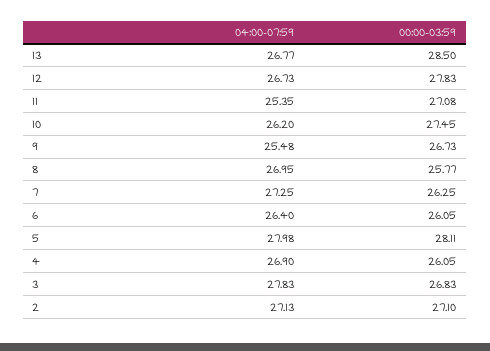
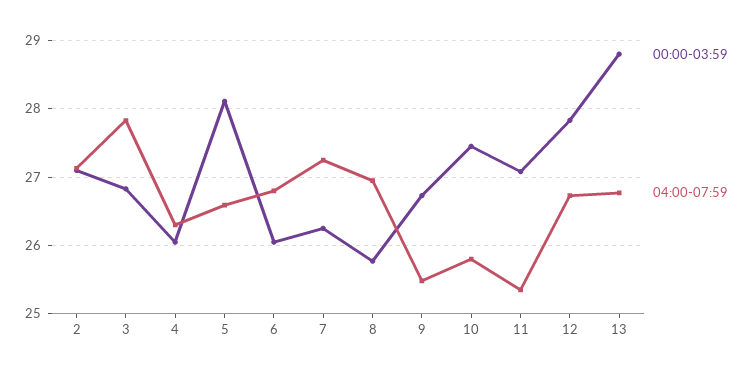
  {
    "04:00-07:59": {
      "13": 26.77,
      "12": 26.73,
      "11": 25.35,
-     "10": 26.2,
+     "10": 25.8,
      "9": 25.48,
      "8": 26.95,
      "7": 27.25,
-     "6": 26.4,
+     "6": 26.8,
-     "5": 27.98,
+     "5": 26.6,
-     "4": 26.9,
+     "4": 26.3,
      "3": 27.83,
      "2": 27.13
    },
    "00:00-03:59": {
-     "13": 28.5,
+     "13": 28.8,
      "12": 27.83,
      "11": 27.08,
      "10": 27.45,
      "9": 26.73,
      "8": 25.77,
      "7": 26.25,
      "6": 26.05,
      "5": 28.11,
      "4": 26.05,
      "3": 26.83,
      "2": 27.1
    }
  }

